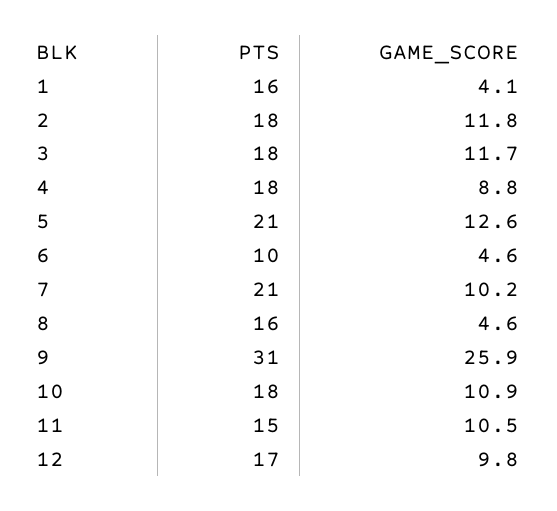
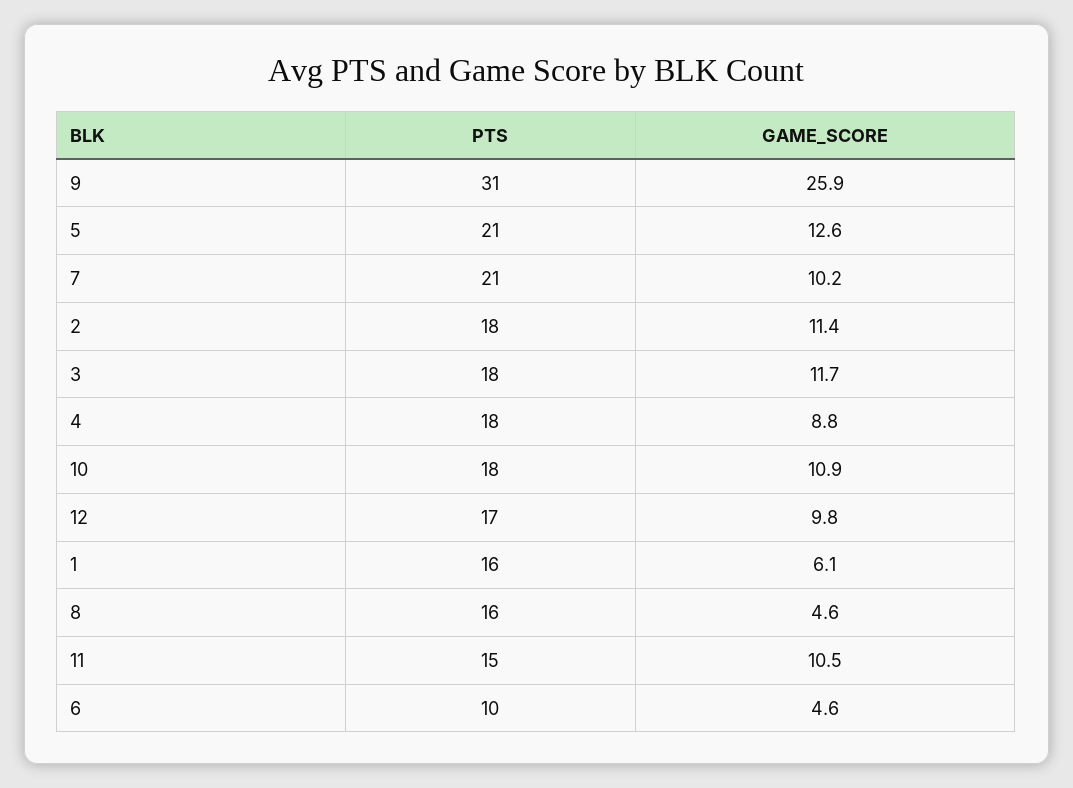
  {
    "PTS": {
      "1": 16,
      "2": 18,
      "3": 18,
      "4": 18,
      "5": 21,
      "6": 10,
      "7": 21,
      "8": 16,
      "9": 31,
      "10": 18,
      "11": 15,
      "12": 17
    },
    "GAME_SCORE": {
-     "1": 4.1,
+     "1": 6.1,
-     "2": 11.8,
+     "2": 11.4,
      "3": 11.7,
      "4": 8.8,
      "5": 12.6,
      "6": 4.6,
      "7": 10.2,
      "8": 4.6,
      "9": 25.9,
      "10": 10.9,
      "11": 10.5,
      "12": 9.8
    }
  }

